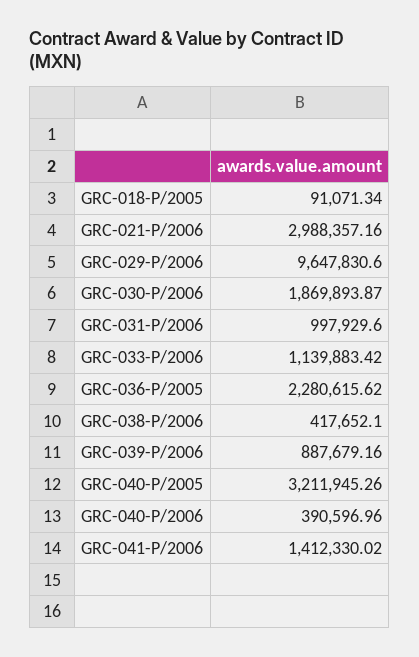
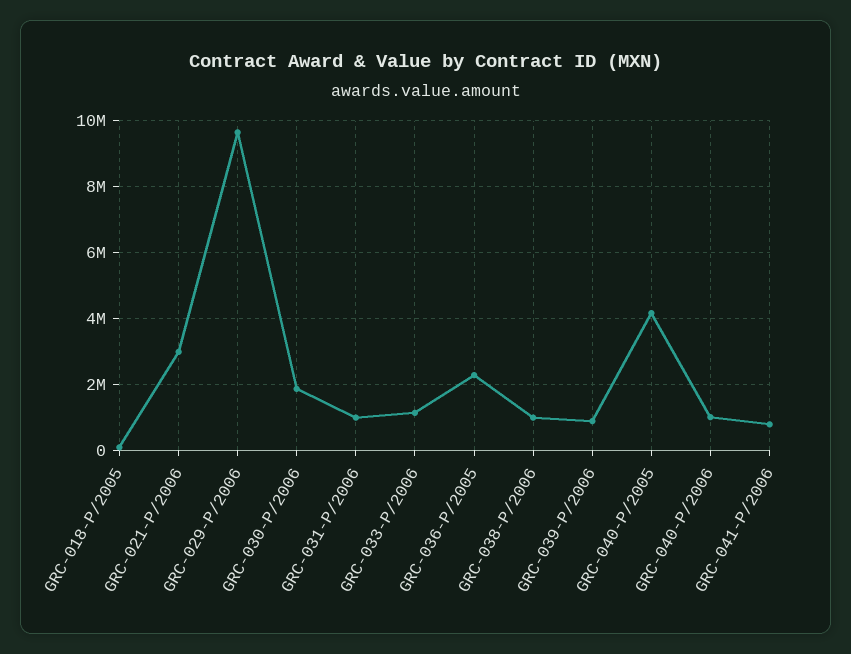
  {
    "GRC-018-P/2005": 91071.34,
    "GRC-021-P/2006": 2988357.16,
    "GRC-029-P/2006": 9647830.6,
    "GRC-030-P/2006": 1869893.87,
    "GRC-031-P/2006": 997929.6,
    "GRC-033-P/2006": 1139883.42,
    "GRC-036-P/2005": 2280615.62,
-   "GRC-038-P/2006": 417652.1,
+   "GRC-038-P/2006": 1000000,
    "GRC-039-P/2006": 887679.16,
-   "GRC-040-P/2005": 3211945.26,
+   "GRC-040-P/2005": 4200000,
-   "GRC-040-P/2006": 390596.96,
+   "GRC-040-P/2006": 1000000,
-   "GRC-041-P/2006": 1412330.02
+   "GRC-041-P/2006": 800000
  }

